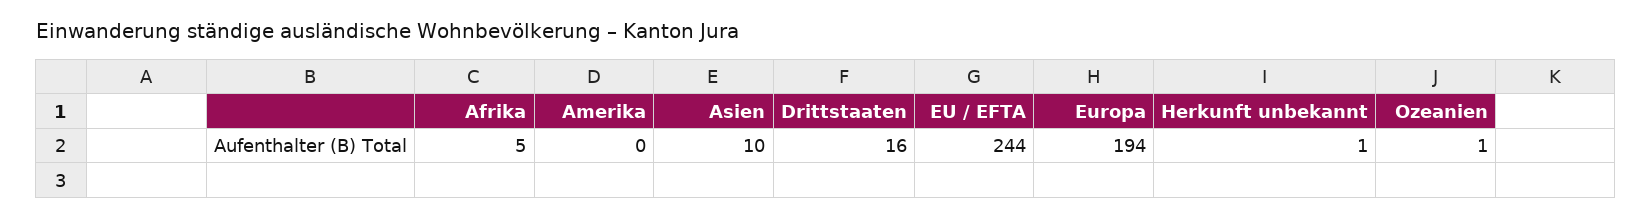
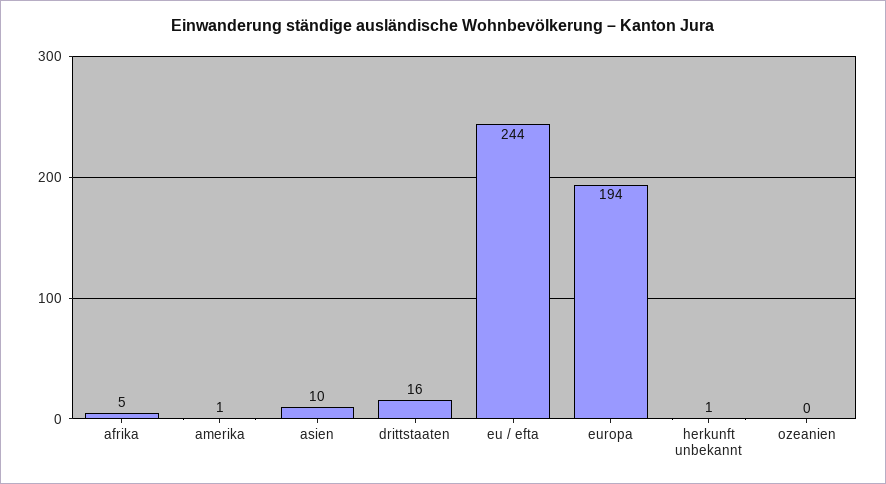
  {
    "Afrika": 5,
-   "Amerika": 0,
+   "Amerika": 1,
    "Asien": 10,
    "Drittstaaten": 16,
    "EU / EFTA": 244,
    "Europa": 194,
    "Herkunft unbekannt": 1,
-   "Ozeanien": 1
+   "Ozeanien": 0
  }

